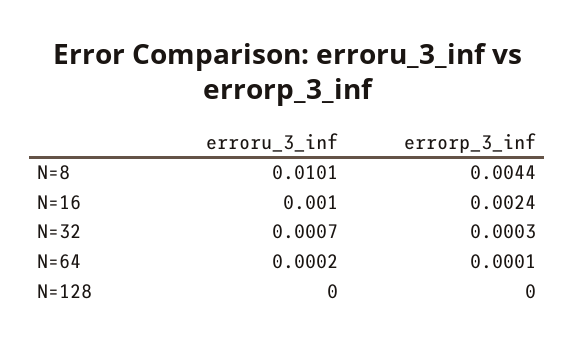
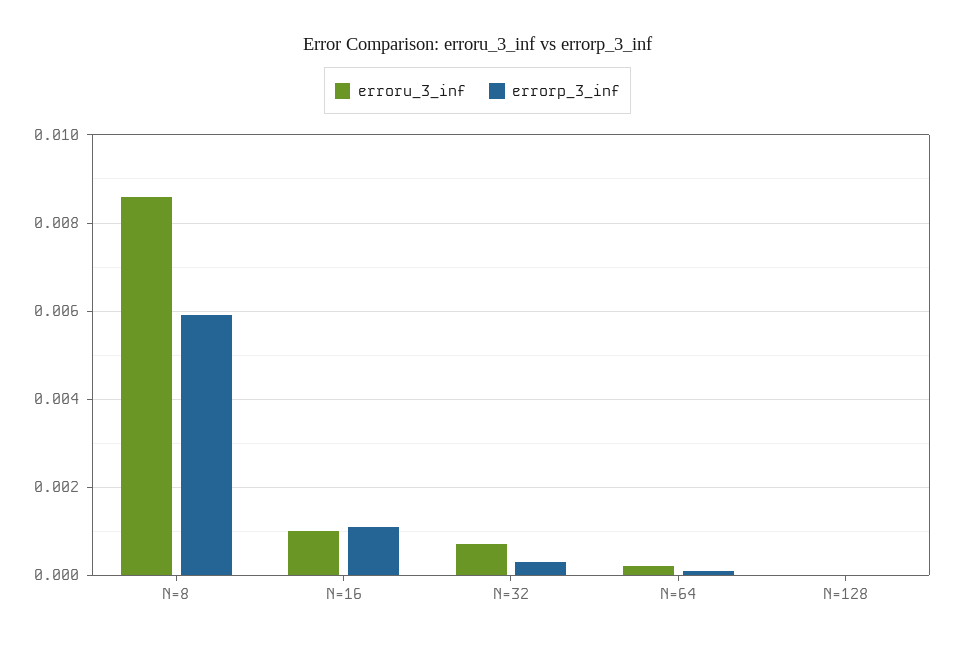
  {
    "erroru_3_inf": {
-     "N=8": 0.0101,
+     "N=8": 0.0085,
      "N=16": 0.001,
      "N=32": 0.0007,
      "N=64": 0.0002,
      "N=128": 0
    },
    "errorp_3_inf": {
-     "N=8": 0.0044,
+     "N=8": 0.006,
-     "N=16": 0.0024,
+     "N=16": 0.001,
      "N=32": 0.0003,
      "N=64": 0.0001,
      "N=128": 0
    }
  }

